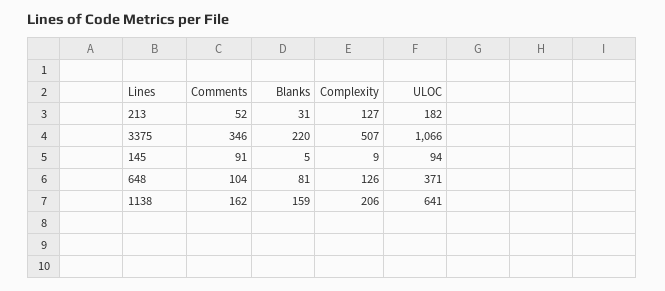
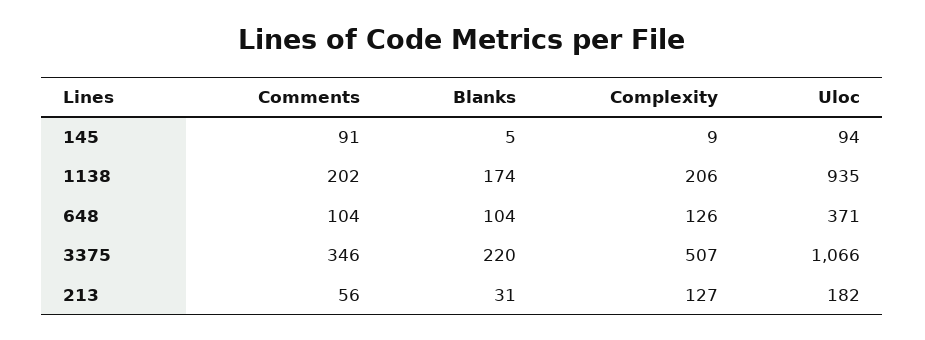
  {
    "Comments": {
-     "213": 52,
+     "213": 56,
      "3375": 346,
      "145": 91,
      "648": 104,
-     "1138": 162
+     "1138": 202
    },
    "Blanks": {
      "213": 31,
      "3375": 220,
      "145": 5,
-     "648": 81,
+     "648": 104,
-     "1138": 159
+     "1138": 174
    },
    "Complexity": {
      "213": 127,
      "3375": 507,
      "145": 9,
      "648": 126,
      "1138": 206
    },
    "ULOC": {
      "213": 182,
      "3375": 1066,
      "145": 94,
      "648": 371,
-     "1138": 641
+     "1138": 935
    }
  }

